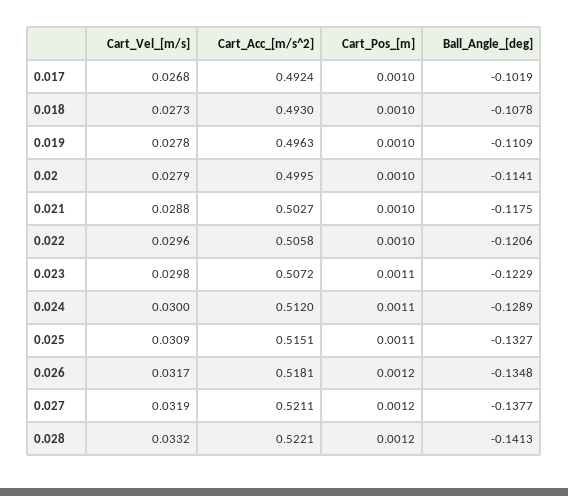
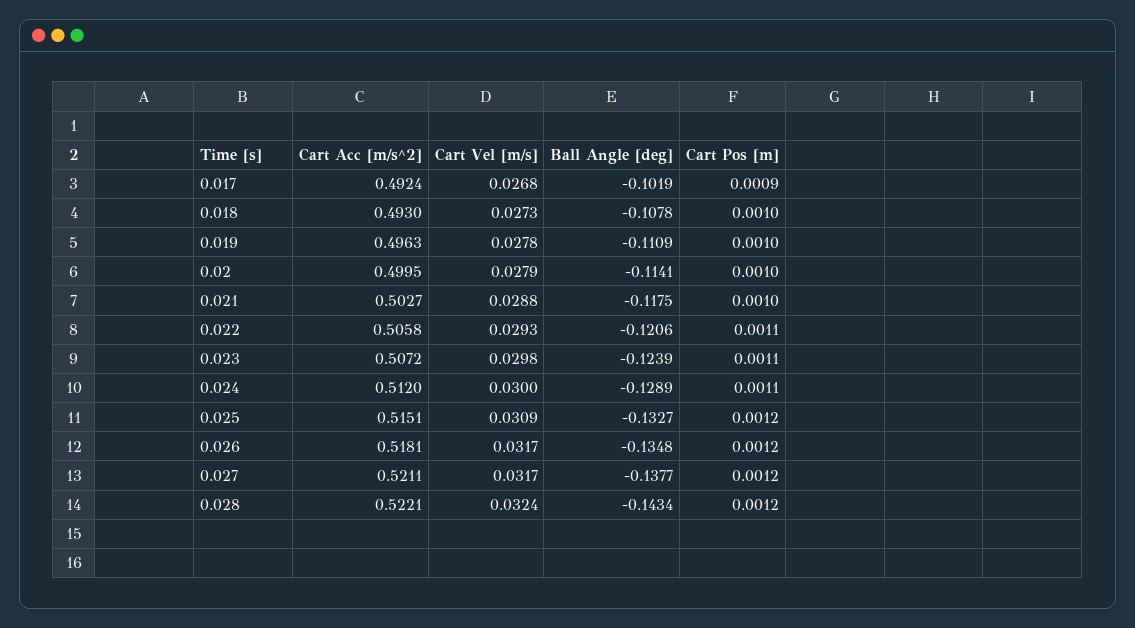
  {
    "Cart_Vel_[m/s]": {
      "0.017": 0.0268,
      "0.018": 0.0273,
      "0.019": 0.0278,
      "0.02": 0.0279,
      "0.021": 0.0288,
-     "0.022": 0.0296,
+     "0.022": 0.0293,
      "0.023": 0.0298,
      "0.024": 0.03,
      "0.025": 0.0309,
      "0.026": 0.0317,
-     "0.027": 0.0319,
+     "0.027": 0.0317,
-     "0.028": 0.0332
+     "0.028": 0.0324
    },
    "Cart_Acc_[m/s^2]": {
      "0.017": 0.4924,
      "0.018": 0.493,
      "0.019": 0.4963,
      "0.02": 0.4995,
      "0.021": 0.5027,
      "0.022": 0.5058,
      "0.023": 0.5072,
      "0.024": 0.512,
      "0.025": 0.5151,
      "0.026": 0.5181,
      "0.027": 0.5211,
      "0.028": 0.5221
    },
    "Cart_Pos_[m]": {
-     "0.017": 0.001,
+     "0.017": 0.0009,
      "0.018": 0.001,
      "0.019": 0.001,
      "0.02": 0.001,
      "0.021": 0.001,
-     "0.022": 0.001,
+     "0.022": 0.0011,
      "0.023": 0.0011,
      "0.024": 0.0011,
-     "0.025": 0.0011,
+     "0.025": 0.0012,
      "0.026": 0.0012,
      "0.027": 0.0012,
      "0.028": 0.0012
    },
    "Ball_Angle_[deg]": {
      "0.017": -0.1019,
      "0.018": -0.1078,
      "0.019": -0.1109,
      "0.02": -0.1141,
      "0.021": -0.1175,
      "0.022": -0.1206,
-     "0.023": -0.1229,
+     "0.023": -0.1239,
      "0.024": -0.1289,
      "0.025": -0.1327,
      "0.026": -0.1348,
      "0.027": -0.1377,
-     "0.028": -0.1413
+     "0.028": -0.1434
    }
  }

